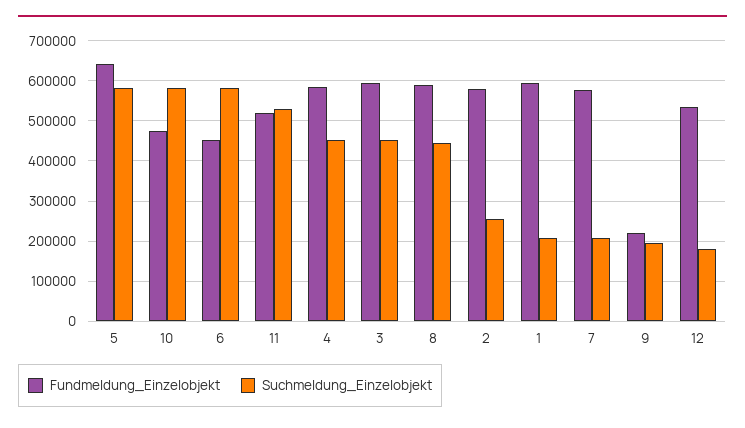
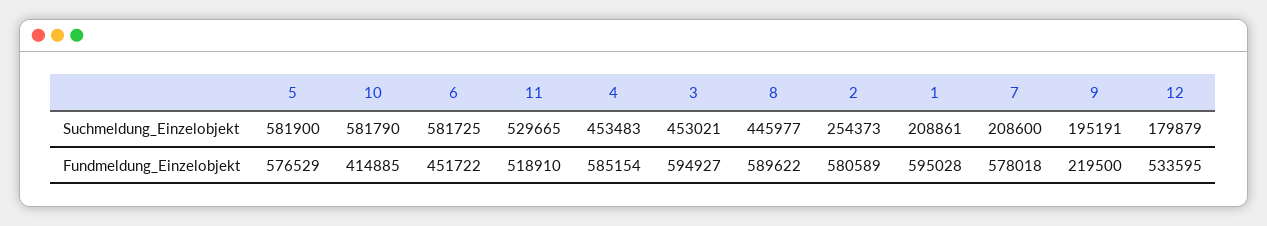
  {
    "Fundmeldung_Einzelobjekt": {
-     "5": 640000,
+     "5": 576529,
-     "10": 480000,
+     "10": 414885,
      "6": 451722,
      "11": 518910,
      "4": 585154,
      "3": 594927,
      "8": 589622,
      "2": 580589,
      "1": 595028,
      "7": 578018,
      "9": 219500,
      "12": 533595
    },
    "Suchmeldung_Einzelobjekt": {
      "5": 581900,
      "10": 581790,
      "6": 581725,
      "11": 529665,
      "4": 453483,
      "3": 453021,
      "8": 445977,
      "2": 254373,
      "1": 208861,
      "7": 208600,
      "9": 195191,
      "12": 179879
    }
  }

